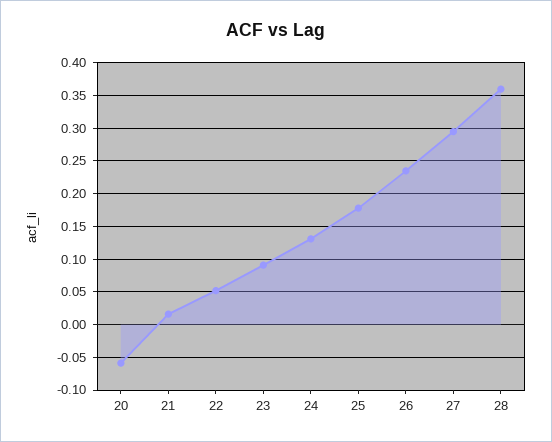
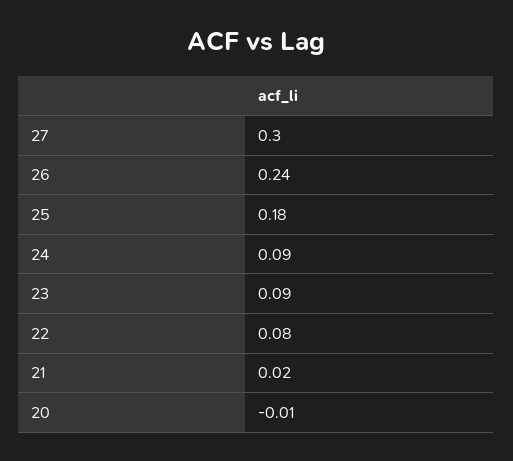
  {
-   "20": -0.06,
+   "20": -0.01,
    "21": 0.02,
-   "22": 0.05,
+   "22": 0.08,
    "23": 0.09,
-   "24": 0.13,
+   "24": 0.09,
    "25": 0.18,
    "26": 0.24,
-   "27": 0.3,
+   "27": 0.3
-   "28": 0.36
  }

